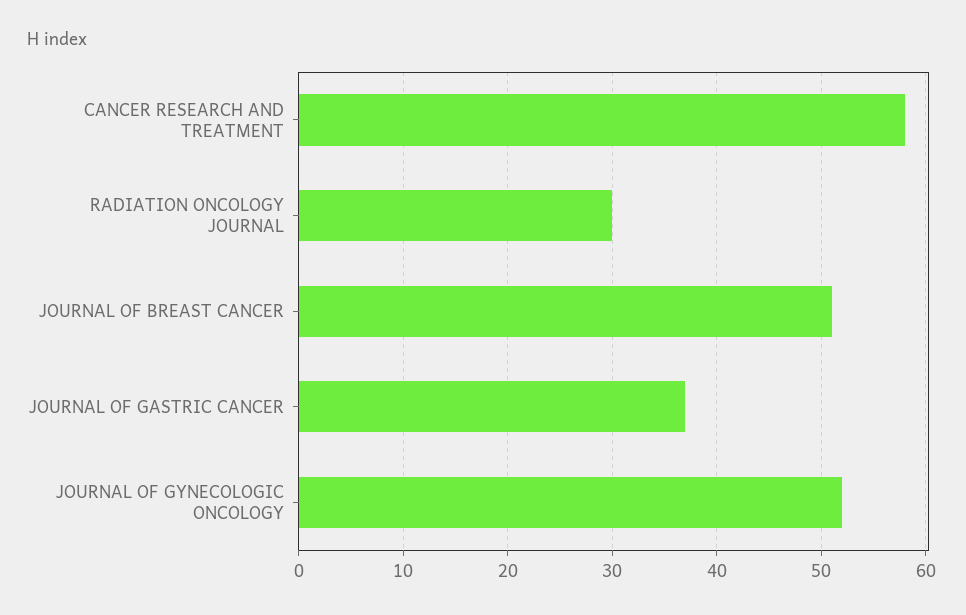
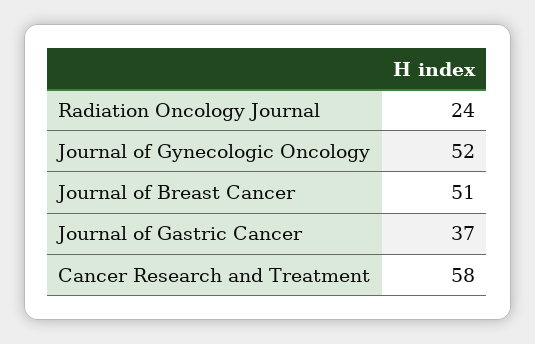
  {
    "CANCER RESEARCH AND TREATMENT": 58,
-   "RADIATION ONCOLOGY JOURNAL": 30,
+   "RADIATION ONCOLOGY JOURNAL": 24,
    "JOURNAL OF BREAST CANCER": 51,
    "JOURNAL OF GASTRIC CANCER": 37,
    "JOURNAL OF GYNECOLOGIC ONCOLOGY": 52
  }

